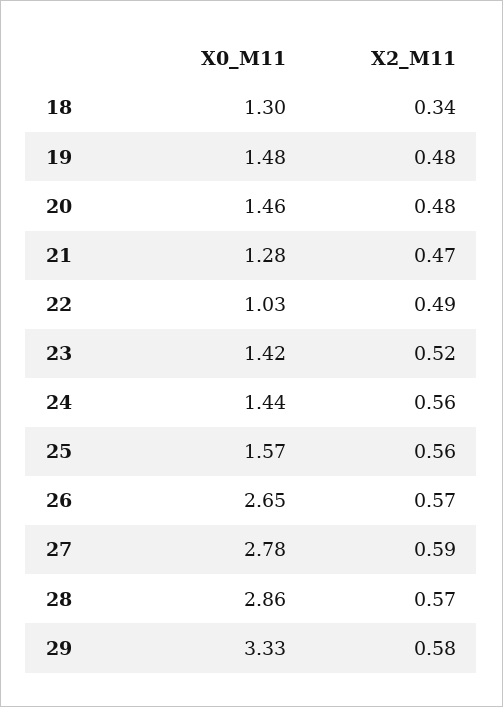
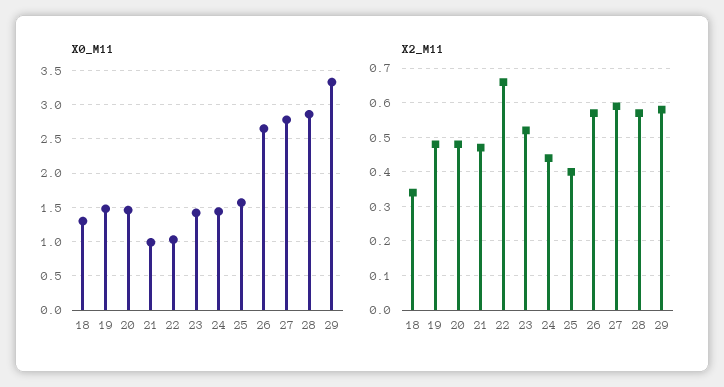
  {
    "X0_M11": {
      "18": 1.3,
      "19": 1.48,
      "20": 1.46,
-     "21": 1.28,
+     "21": 1,
      "22": 1.03,
      "23": 1.42,
      "24": 1.44,
      "25": 1.57,
      "26": 2.65,
      "27": 2.78,
      "28": 2.86,
      "29": 3.33
    },
    "X2_M11": {
      "18": 0.34,
      "19": 0.48,
      "20": 0.48,
      "21": 0.47,
-     "22": 0.49,
+     "22": 0.65,
      "23": 0.52,
-     "24": 0.56,
+     "24": 0.45,
-     "25": 0.56,
+     "25": 0.4,
      "26": 0.57,
      "27": 0.59,
      "28": 0.57,
      "29": 0.58
    }
  }

